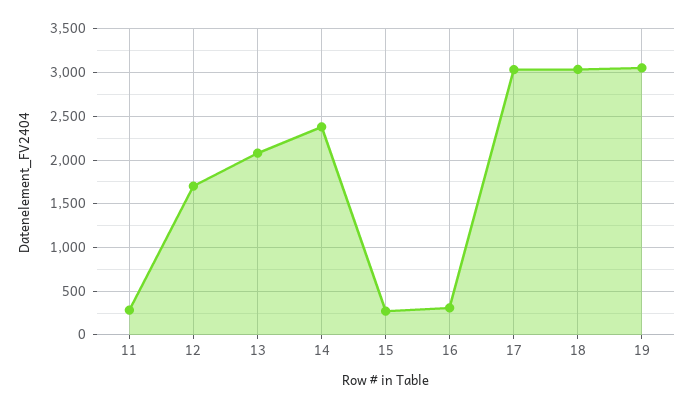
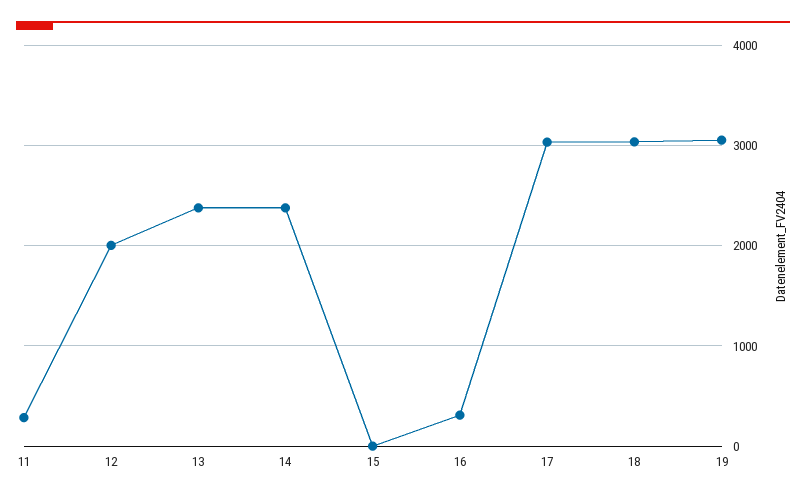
  {
    "11": 300,
-   "12": 1700,
+   "12": 2000,
-   "13": 2100,
+   "13": 2400,
    "14": 2400,
-   "15": 300,
+   "15": 0,
    "16": 300,
    "17": 3000,
    "18": 3000,
    "19": 3100
  }

